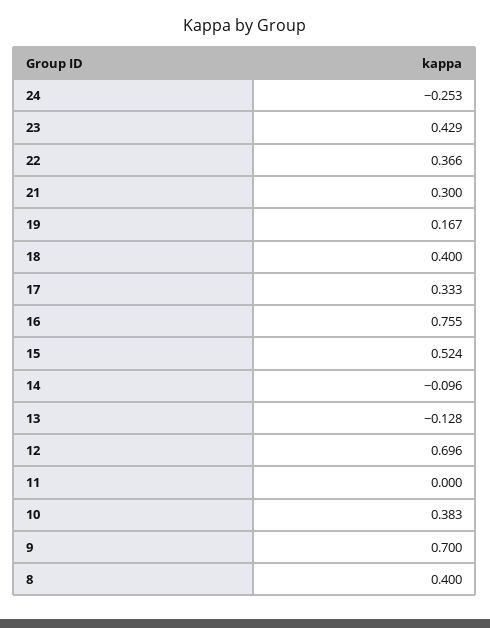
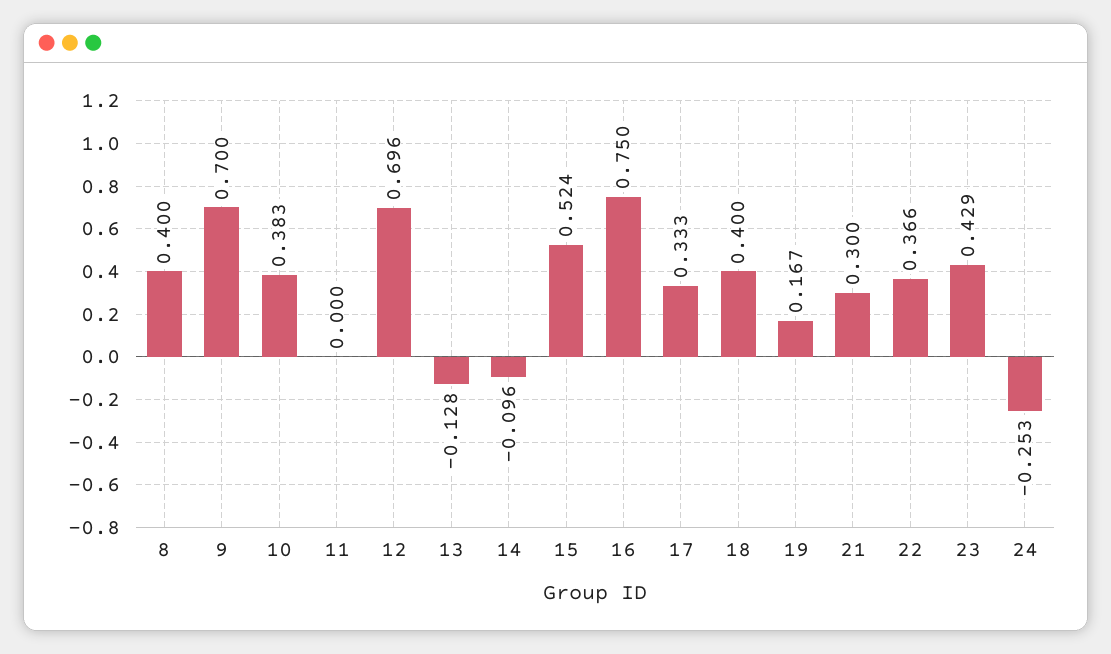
  {
    "24": -0.253,
    "23": 0.429,
    "22": 0.366,
    "21": 0.3,
    "19": 0.167,
    "18": 0.4,
    "17": 0.333,
-   "16": 0.755,
+   "16": 0.75,
    "15": 0.524,
    "14": -0.096,
    "13": -0.128,
    "12": 0.696,
    "11": 0,
    "10": 0.383,
    "9": 0.7,
    "8": 0.4
  }

